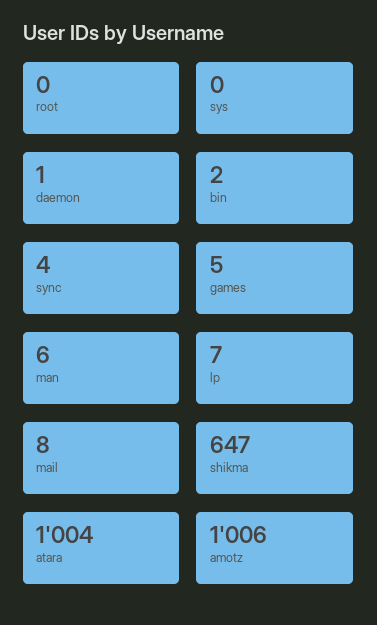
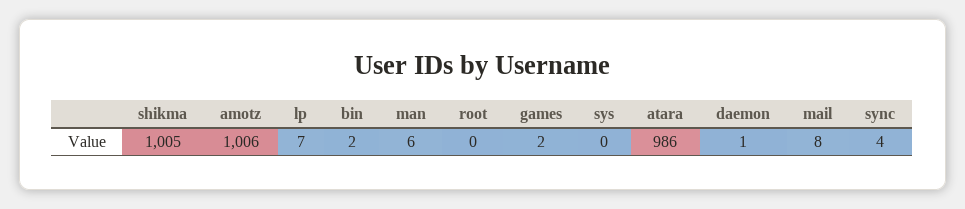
  {
    "root": 0,
    "sys": 0,
    "daemon": 1,
    "bin": 2,
    "sync": 4,
-   "games": 5,
+   "games": 2,
    "man": 6,
    "lp": 7,
    "mail": 8,
-   "shikma": 647,
+   "shikma": 1005,
-   "atara": 1004,
+   "atara": 986,
    "amotz": 1006
  }

